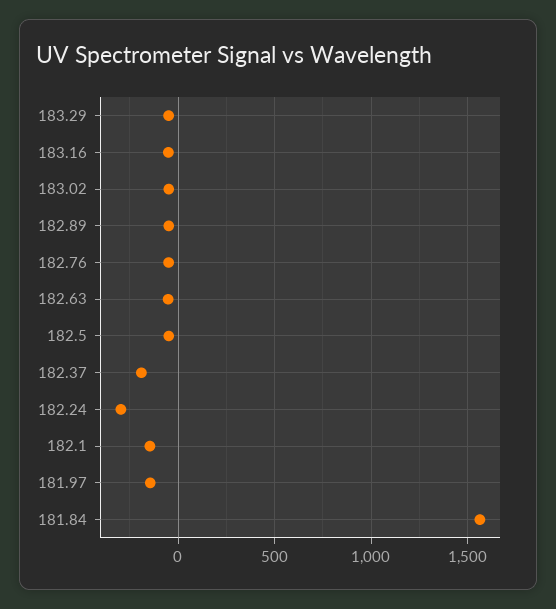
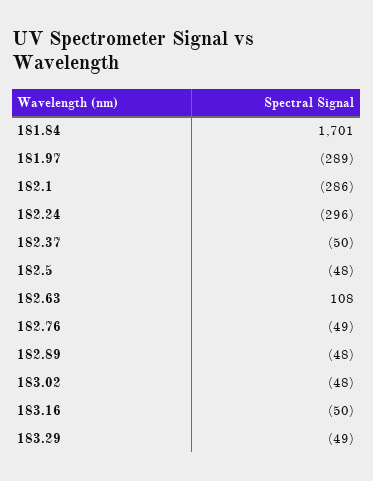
  {
    "183.29": -49,
    "183.16": -50,
    "183.02": -48,
    "182.89": -48,
    "182.76": -49,
-   "182.63": -50,
+   "182.63": 108,
    "182.5": -48,
-   "182.37": -200,
+   "182.37": -50,
    "182.24": -296,
-   "182.1": -150,
+   "182.1": -286,
-   "181.97": -150,
+   "181.97": -289,
-   "181.84": 1550
+   "181.84": 1701
  }

